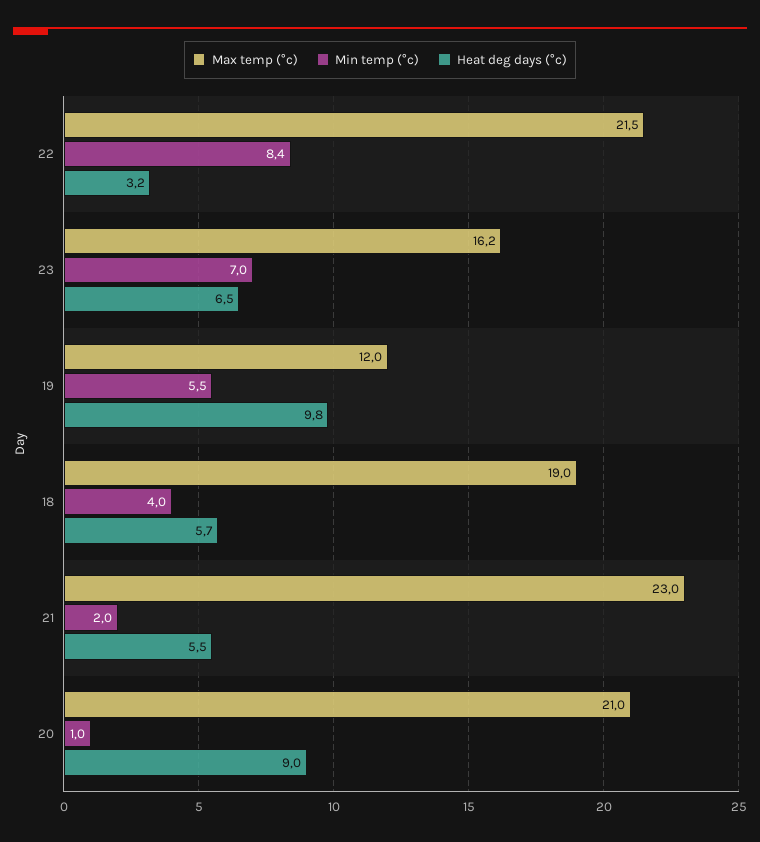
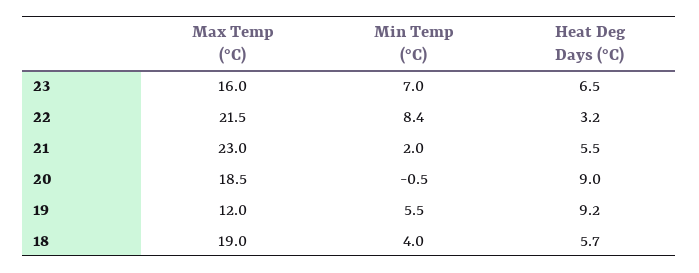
  {
    "Max temp (°c)": {
      "22": 21.5,
-     "23": 16.2,
+     "23": 16,
      "19": 12,
      "18": 19,
      "21": 23,
-     "20": 21
+     "20": 18.5
    },
    "Min temp (°c)": {
      "22": 8.4,
      "23": 7,
      "19": 5.5,
      "18": 4,
      "21": 2,
-     "20": 1
+     "20": -0.5
    },
    "Heat deg days (°c)": {
      "22": 3.2,
      "23": 6.5,
-     "19": 9.8,
+     "19": 9.2,
      "18": 5.7,
      "21": 5.5,
      "20": 9
    }
  }

